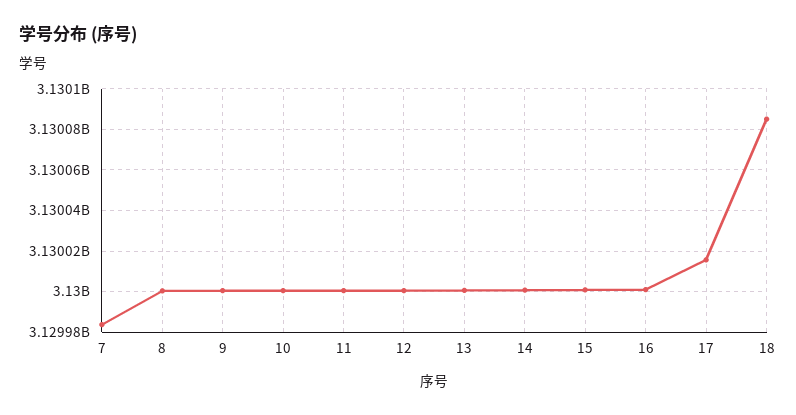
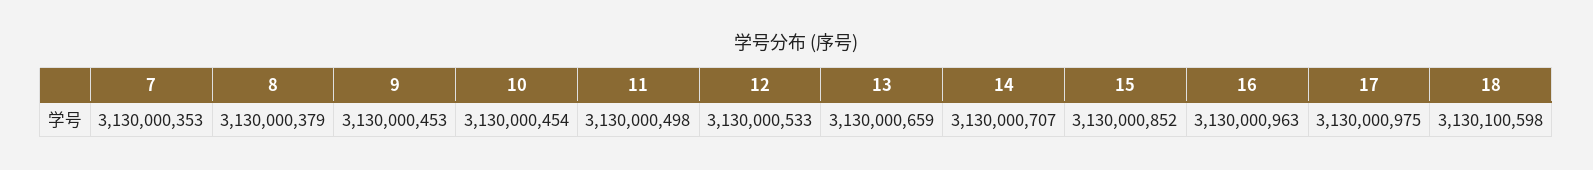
  {
-   "7": 3129985000,
+   "7": 3130000353,
    "8": 3130000379,
    "9": 3130000453,
    "10": 3130000454,
    "11": 3130000498,
    "12": 3130000533,
    "13": 3130000659,
    "14": 3130000707,
    "15": 3130000852,
    "16": 3130000963,
-   "17": 3130015000,
+   "17": 3130000975,
-   "18": 3130085000
+   "18": 3130100598
  }

